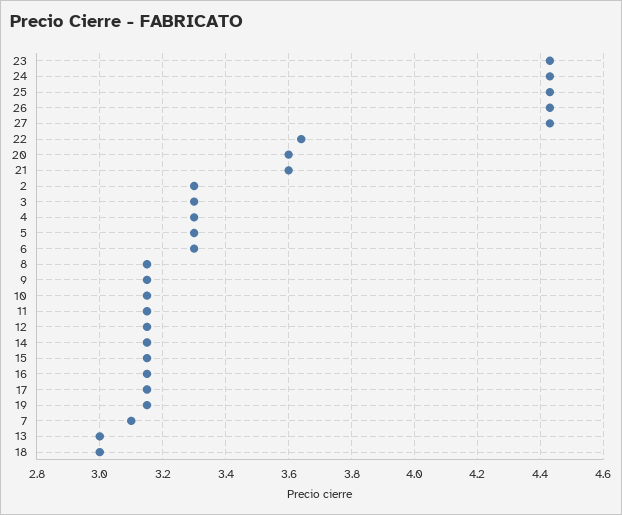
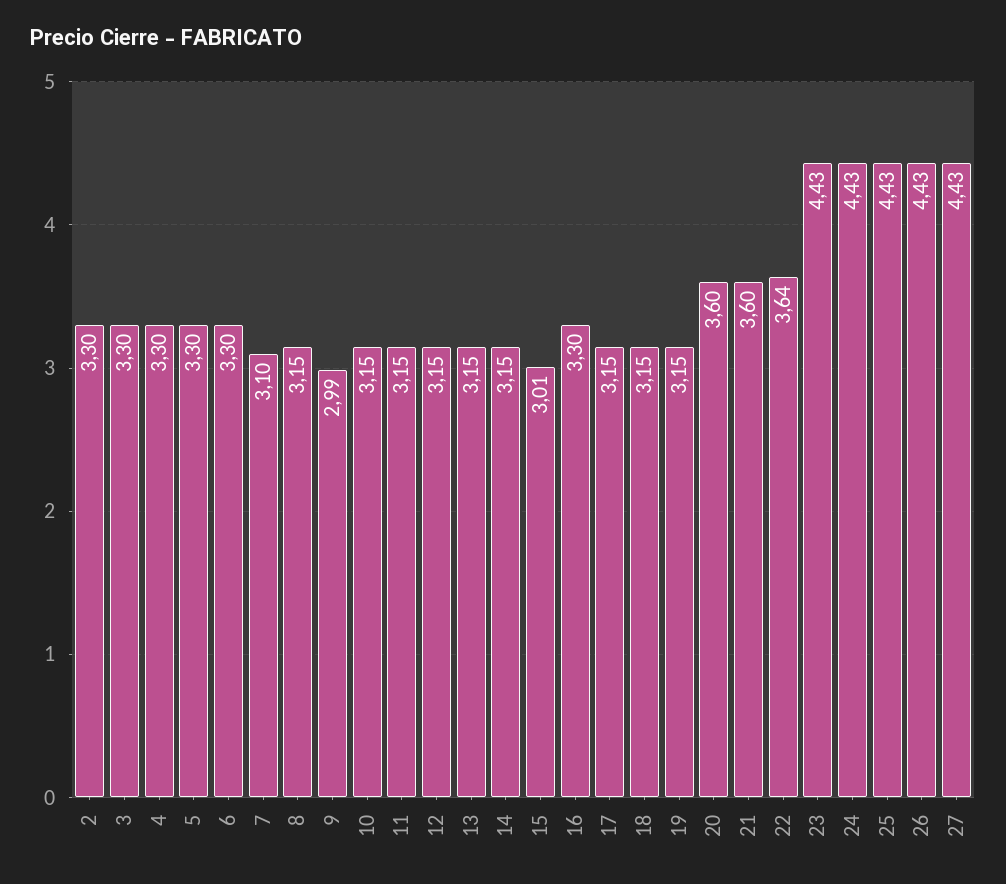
  {
    "23": 4.43,
    "24": 4.43,
    "25": 4.43,
    "26": 4.43,
    "27": 4.43,
    "22": 3.64,
    "20": 3.6,
    "21": 3.6,
    "2": 3.3,
    "3": 3.3,
    "4": 3.3,
    "5": 3.3,
    "6": 3.3,
    "8": 3.15,
-   "9": 3.15,
+   "9": 2.99,
    "10": 3.15,
    "11": 3.15,
    "12": 3.15,
    "14": 3.15,
-   "15": 3.15,
+   "15": 3.01,
-   "16": 3.15,
+   "16": 3.3,
    "17": 3.15,
    "19": 3.15,
    "7": 3.1,
-   "13": 3,
+   "13": 3.15,
-   "18": 3
+   "18": 3.15
  }

